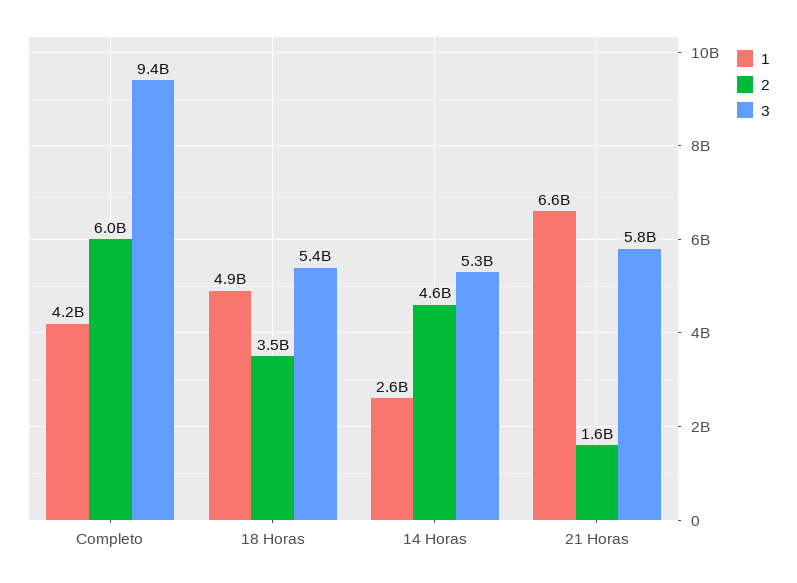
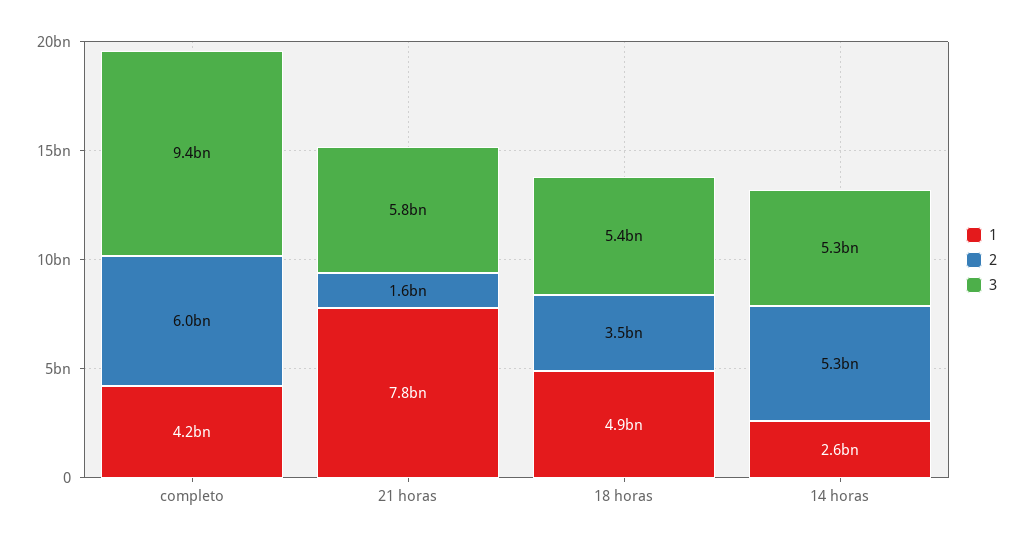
  {
    "1": {
      "Completo": 4200000000,
      "18 Horas": 4900000000,
      "14 Horas": 2600000000,
-     "21 Horas": 6600000000
+     "21 Horas": 7800000000
    },
    "2": {
      "Completo": 6000000000,
      "18 Horas": 3500000000,
-     "14 Horas": 4600000000,
+     "14 Horas": 5300000000,
      "21 Horas": 1600000000
    },
    "3": {
      "Completo": 9400000000,
      "18 Horas": 5400000000,
      "14 Horas": 5300000000,
      "21 Horas": 5800000000
    }
  }

